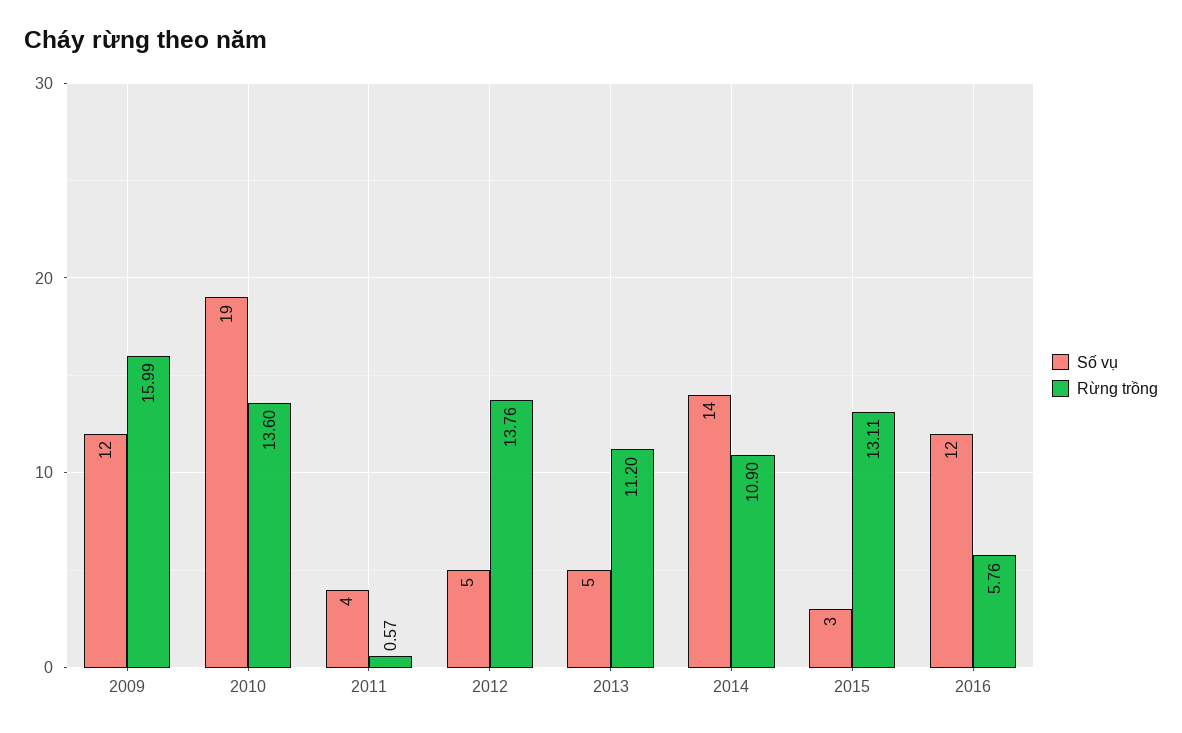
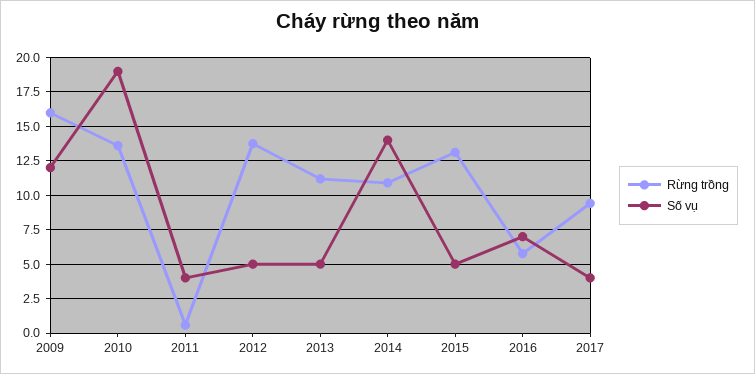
  {
    "Số vụ": {
      "2009": 12,
      "2010": 19,
      "2011": 4,
      "2012": 5,
      "2013": 5,
      "2014": 14,
-     "2015": 3,
+     "2015": 5,
-     "2016": 12
+     "2016": 7,
+     "2017": 4
    },
    "Rừng trồng": {
      "2009": 15.99,
      "2010": 13.6,
      "2011": 0.57,
      "2012": 13.76,
      "2013": 11.2,
      "2014": 10.9,
      "2015": 13.11,
-     "2016": 5.76
+     "2016": 5.76,
+     "2017": 9.5
    }
  }

